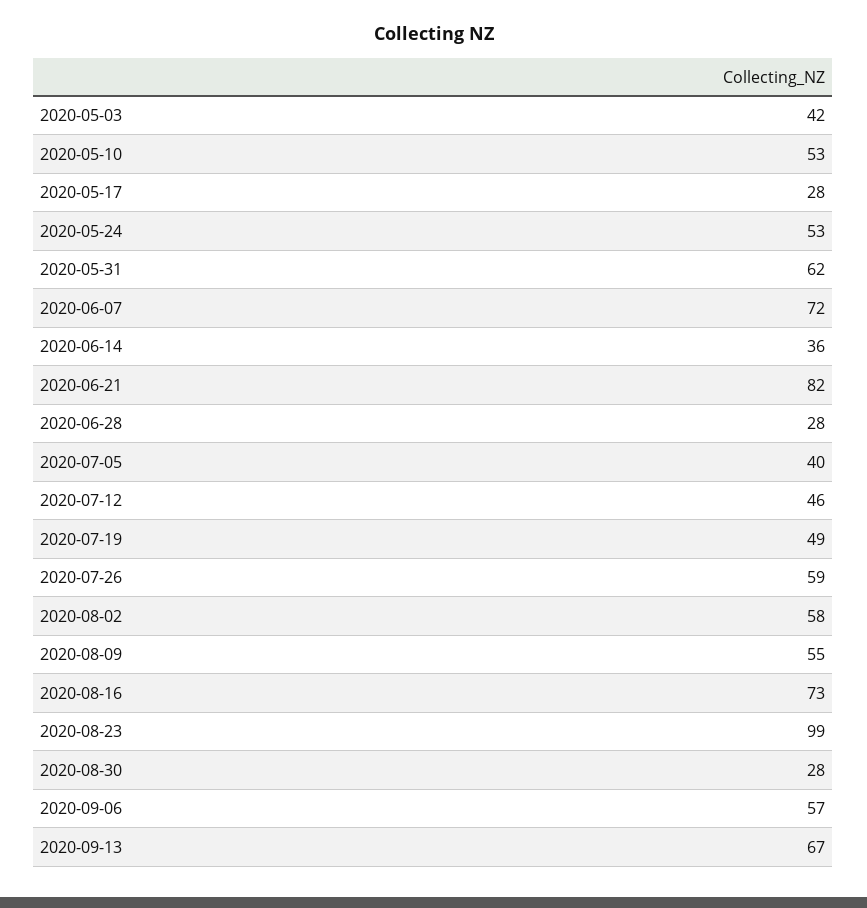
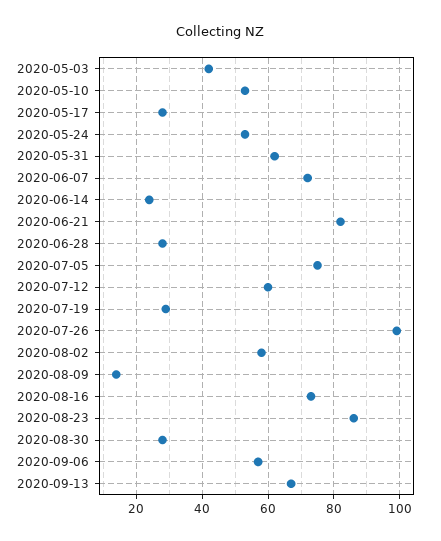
  {
    "2020-05-03": 42,
    "2020-05-10": 53,
    "2020-05-17": 28,
    "2020-05-24": 53,
    "2020-05-31": 62,
    "2020-06-07": 72,
-   "2020-06-14": 36,
+   "2020-06-14": 25,
    "2020-06-21": 82,
    "2020-06-28": 28,
-   "2020-07-05": 40,
+   "2020-07-05": 75,
-   "2020-07-12": 46,
+   "2020-07-12": 60,
-   "2020-07-19": 49,
+   "2020-07-19": 30,
-   "2020-07-26": 59,
+   "2020-07-26": 100,
    "2020-08-02": 58,
-   "2020-08-09": 55,
+   "2020-08-09": 15,
    "2020-08-16": 73,
-   "2020-08-23": 99,
+   "2020-08-23": 85,
    "2020-08-30": 28,
    "2020-09-06": 57,
    "2020-09-13": 67
  }

